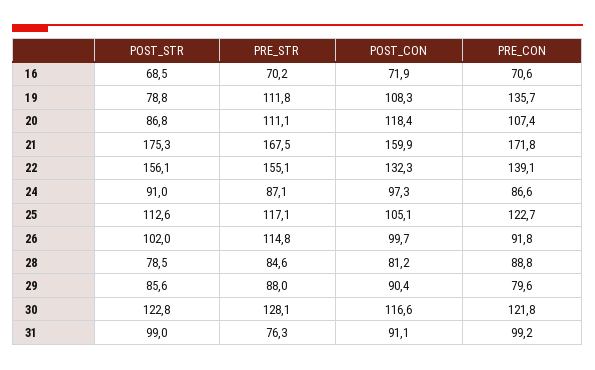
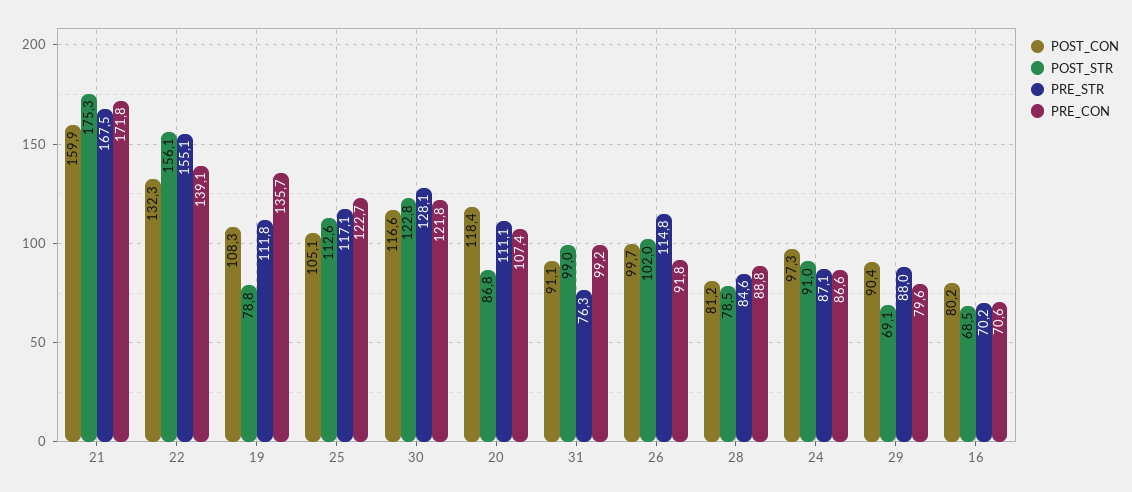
  {
    "POST_STR": {
      "16": 68.5,
      "19": 78.8,
      "20": 86.8,
      "21": 175.3,
      "22": 156.1,
      "24": 91,
      "25": 112.6,
      "26": 102,
      "28": 78.5,
-     "29": 85.6,
+     "29": 69.1,
      "30": 122.8,
      "31": 99
    },
    "PRE_STR": {
      "16": 70.2,
      "19": 111.8,
      "20": 111.1,
      "21": 167.5,
      "22": 155.1,
      "24": 87.1,
      "25": 117.1,
      "26": 114.8,
      "28": 84.6,
      "29": 88,
      "30": 128.1,
      "31": 76.3
    },
    "POST_CON": {
-     "16": 71.9,
+     "16": 80.2,
      "19": 108.3,
      "20": 118.4,
      "21": 159.9,
      "22": 132.3,
      "24": 97.3,
      "25": 105.1,
      "26": 99.7,
      "28": 81.2,
      "29": 90.4,
      "30": 116.6,
      "31": 91.1
    },
    "PRE_CON": {
      "16": 70.6,
      "19": 135.7,
      "20": 107.4,
      "21": 171.8,
      "22": 139.1,
      "24": 86.6,
      "25": 122.7,
      "26": 91.8,
      "28": 88.8,
      "29": 79.6,
      "30": 121.8,
      "31": 99.2
    }
  }

